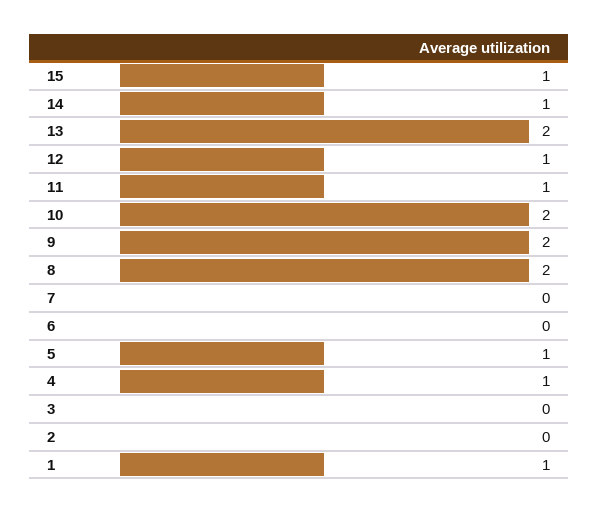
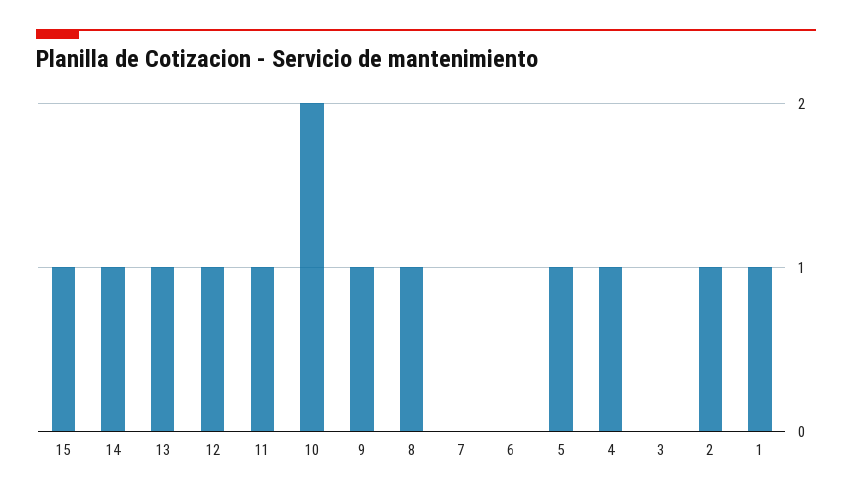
  {
    "15": 1,
    "14": 1,
-   "13": 2,
+   "13": 1,
    "12": 1,
    "11": 1,
    "10": 2,
-   "9": 2,
+   "9": 1,
-   "8": 2,
+   "8": 1,
    "7": 0,
    "6": 0,
    "5": 1,
    "4": 1,
    "3": 0,
-   "2": 0,
+   "2": 1,
    "1": 1
  }

